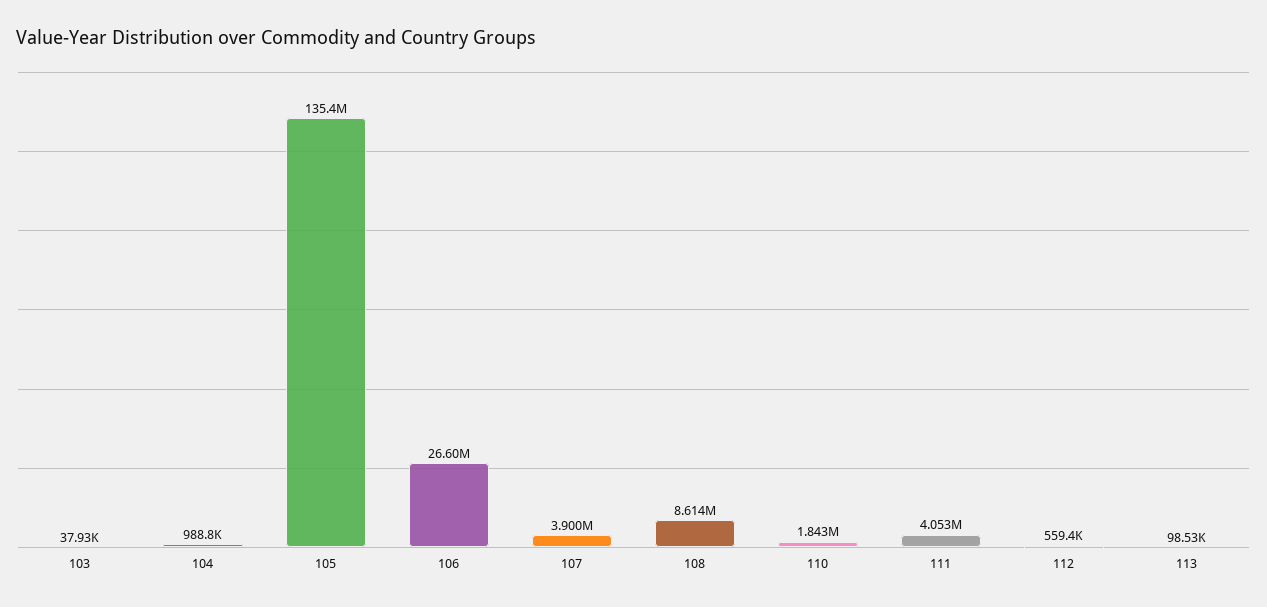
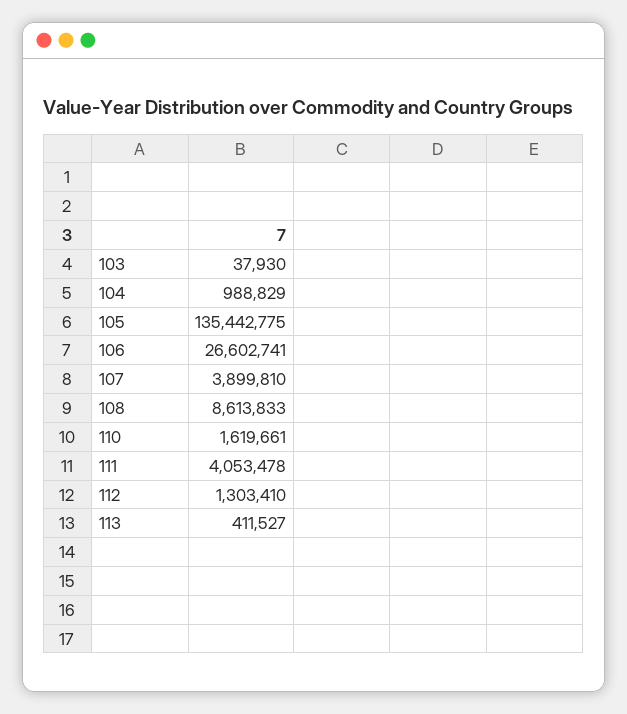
  {
    "103": 37930,
    "104": 988829,
    "105": 135442775,
    "106": 26602741,
    "107": 3899810,
    "108": 8613833,
-   "110": 1843000,
+   "110": 1619661,
    "111": 4053478,
-   "112": 559400,
+   "112": 1303410,
-   "113": 98530
+   "113": 411527
  }

